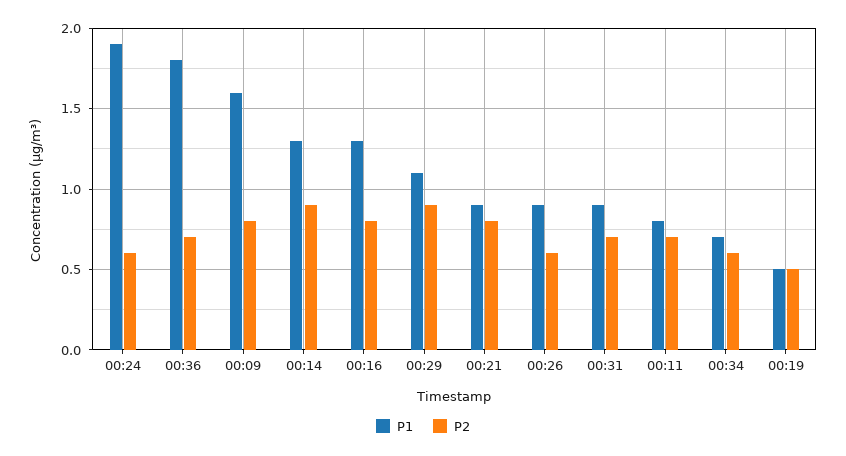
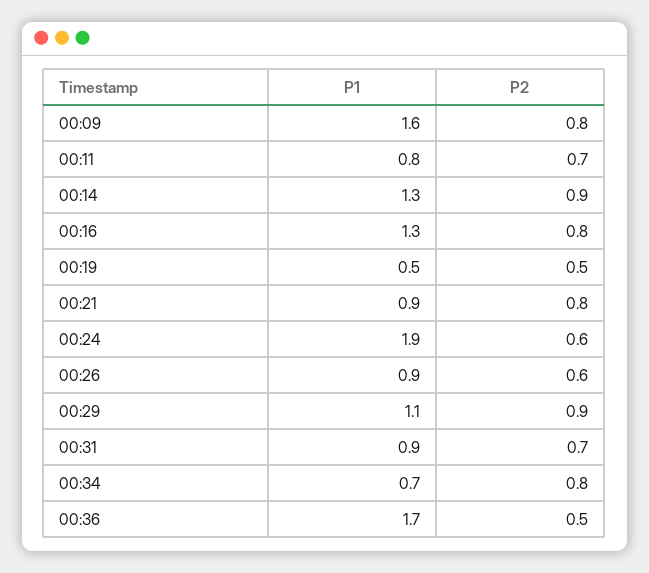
  {
    "P1": {
      "00:24": 1.9,
-     "00:36": 1.8,
+     "00:36": 1.7,
      "00:09": 1.6,
      "00:14": 1.3,
      "00:16": 1.3,
      "00:29": 1.1,
      "00:21": 0.9,
      "00:26": 0.9,
      "00:31": 0.9,
      "00:11": 0.8,
      "00:34": 0.7,
      "00:19": 0.5
    },
    "P2": {
      "00:24": 0.6,
-     "00:36": 0.7,
+     "00:36": 0.5,
      "00:09": 0.8,
      "00:14": 0.9,
      "00:16": 0.8,
      "00:29": 0.9,
      "00:21": 0.8,
      "00:26": 0.6,
      "00:31": 0.7,
      "00:11": 0.7,
-     "00:34": 0.6,
+     "00:34": 0.8,
      "00:19": 0.5
    }
  }

